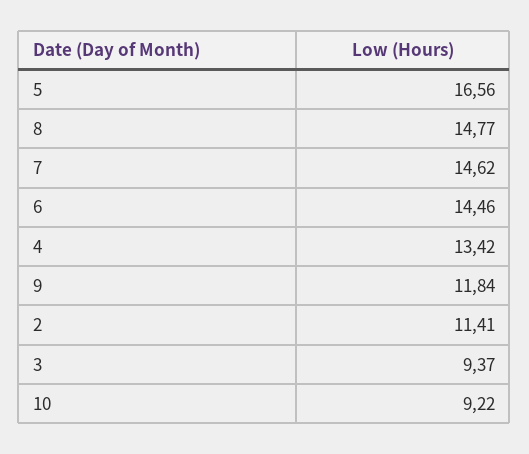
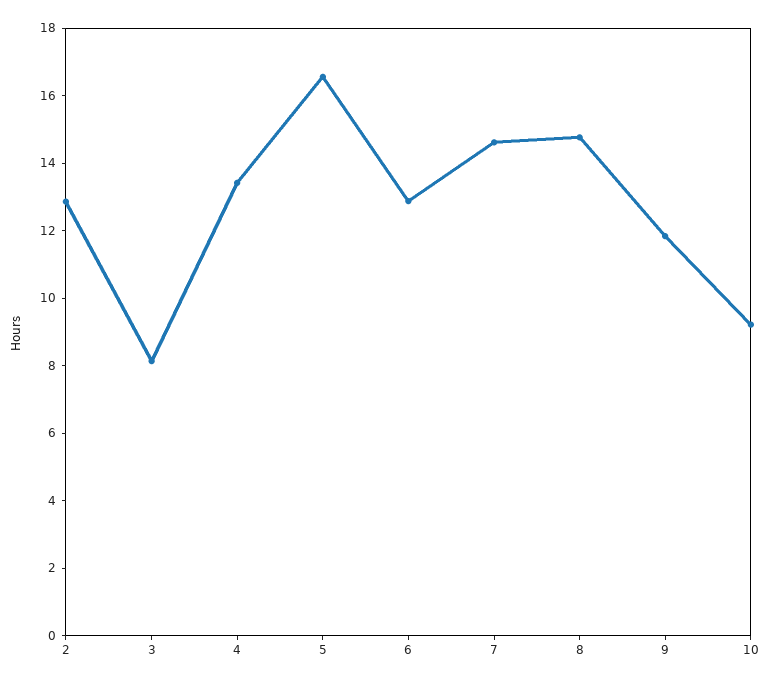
  {
    "5": 16.56,
    "8": 14.77,
    "7": 14.62,
-   "6": 14.46,
+   "6": 13,
    "4": 13.42,
    "9": 11.84,
-   "2": 11.41,
+   "2": 13,
-   "3": 9.37,
+   "3": 8,
    "10": 9.22
  }

